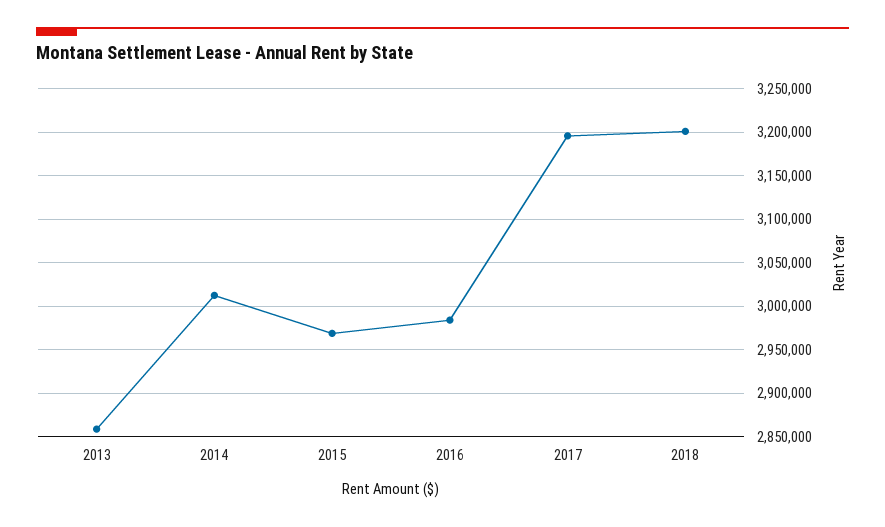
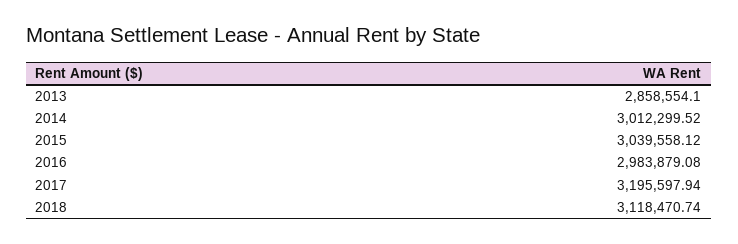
  {
    "2013": 2858554.1,
    "2014": 3012299.52,
-   "2015": 2970000,
+   "2015": 3039558.12,
    "2016": 2983879.08,
    "2017": 3195597.94,
-   "2018": 3200000
+   "2018": 3118470.74
  }

